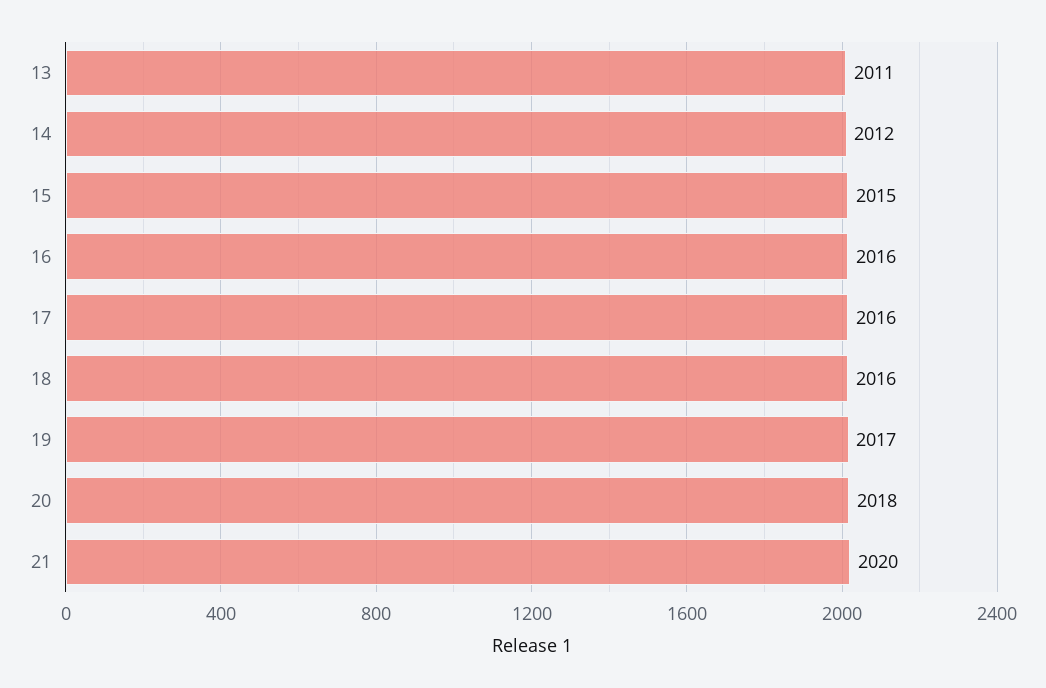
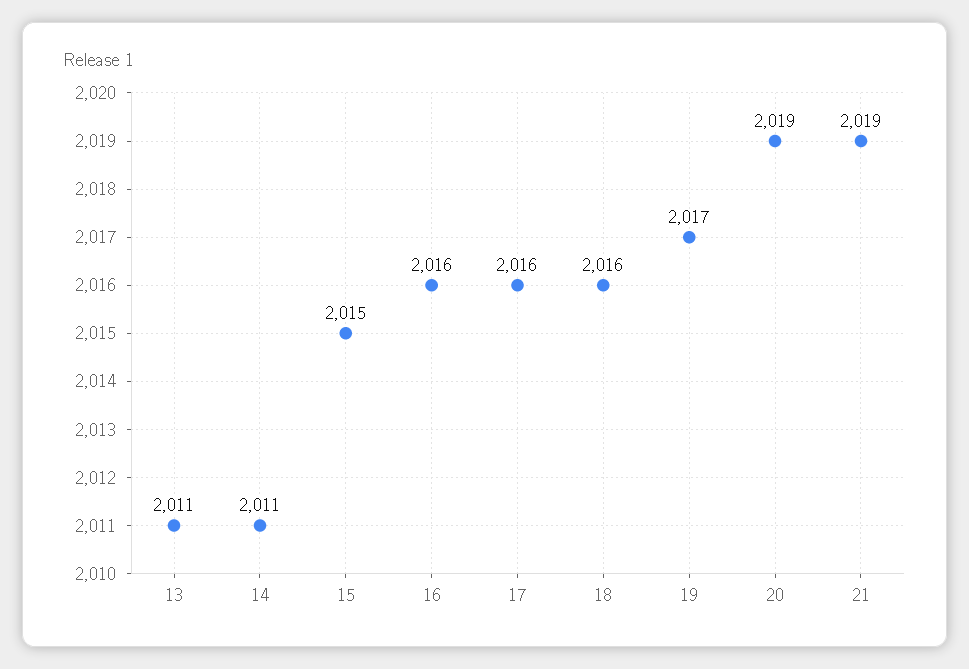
  {
    "13": 2011,
-   "14": 2012,
+   "14": 2011,
    "15": 2015,
    "16": 2016,
    "17": 2016,
    "18": 2016,
    "19": 2017,
-   "20": 2018,
+   "20": 2019,
-   "21": 2020
+   "21": 2019
  }

